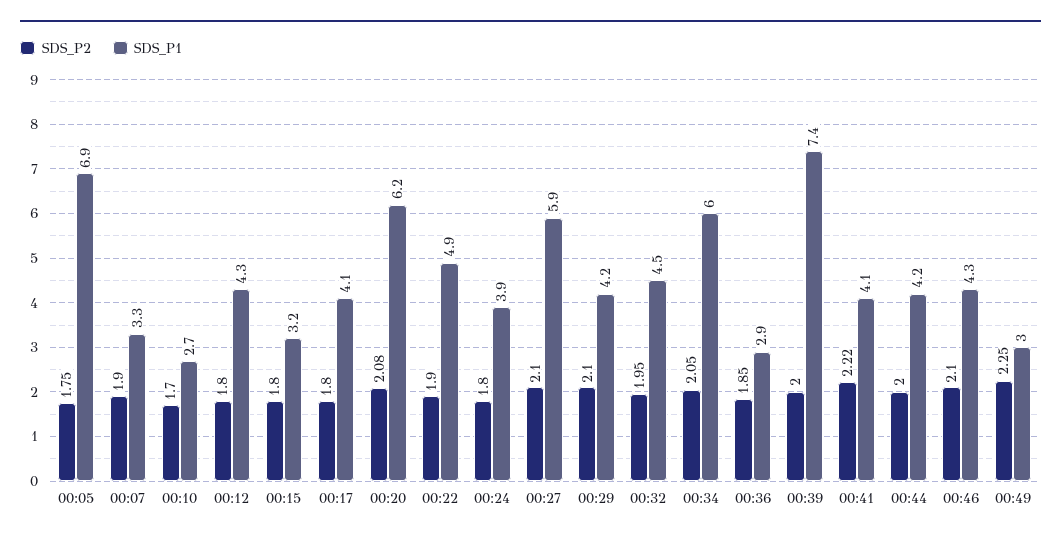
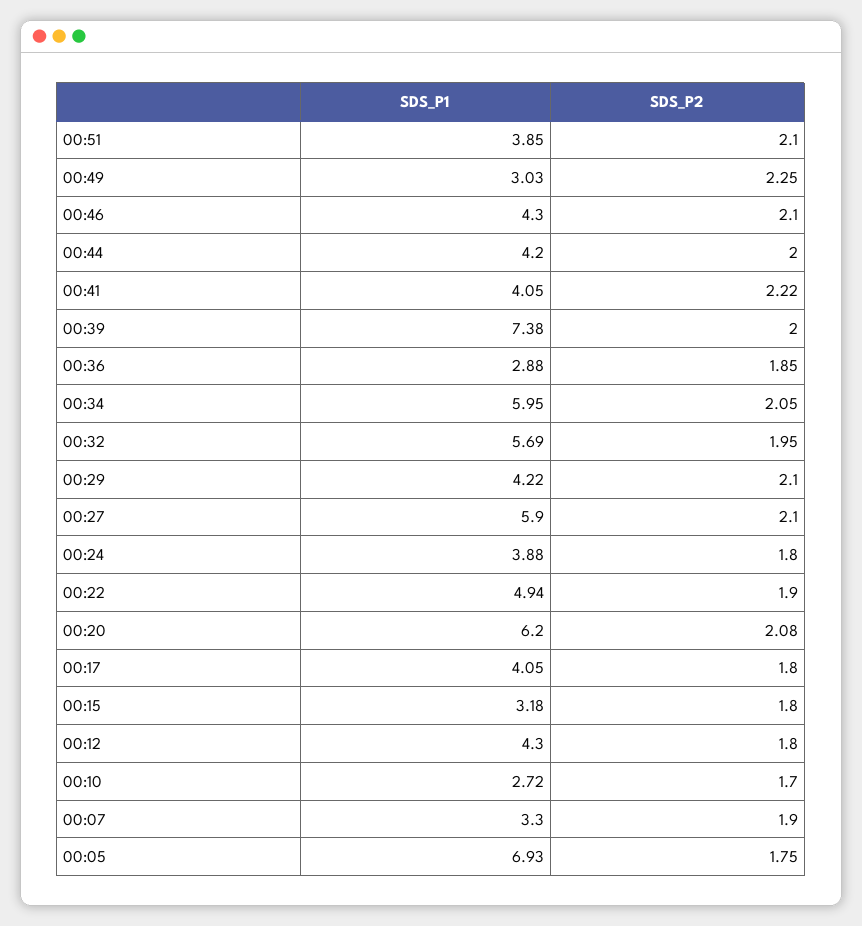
  {
    "SDS_P2": {
      "00:05": 1.75,
      "00:07": 1.9,
      "00:10": 1.7,
      "00:12": 1.8,
      "00:15": 1.8,
      "00:17": 1.8,
      "00:20": 2.08,
      "00:22": 1.9,
      "00:24": 1.8,
      "00:27": 2.1,
      "00:29": 2.1,
      "00:32": 1.95,
      "00:34": 2.05,
      "00:36": 1.85,
      "00:39": 2,
      "00:41": 2.22,
      "00:44": 2,
      "00:46": 2.1,
-     "00:49": 2.25
+     "00:49": 2.25,
+     "00:51": 2.1
    },
    "SDS_P1": {
      "00:05": 6.93,
      "00:07": 3.3,
      "00:10": 2.72,
      "00:12": 4.3,
      "00:15": 3.18,
      "00:17": 4.05,
      "00:20": 6.2,
      "00:22": 4.94,
      "00:24": 3.88,
      "00:27": 5.9,
      "00:29": 4.22,
-     "00:32": 4.5,
+     "00:32": 5.69,
      "00:34": 5.95,
      "00:36": 2.88,
      "00:39": 7.38,
      "00:41": 4.05,
      "00:44": 4.2,
      "00:46": 4.3,
-     "00:49": 3.03
+     "00:49": 3.03,
+     "00:51": 3.85
    }
  }

